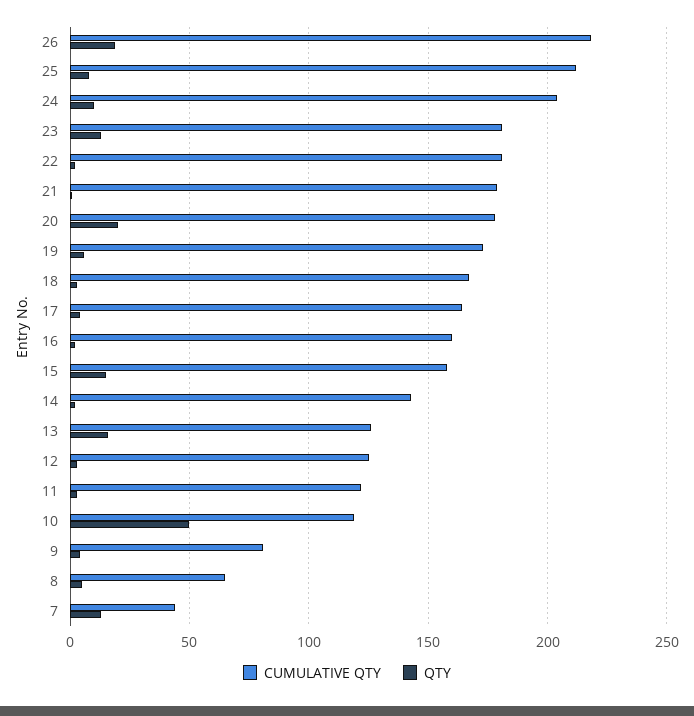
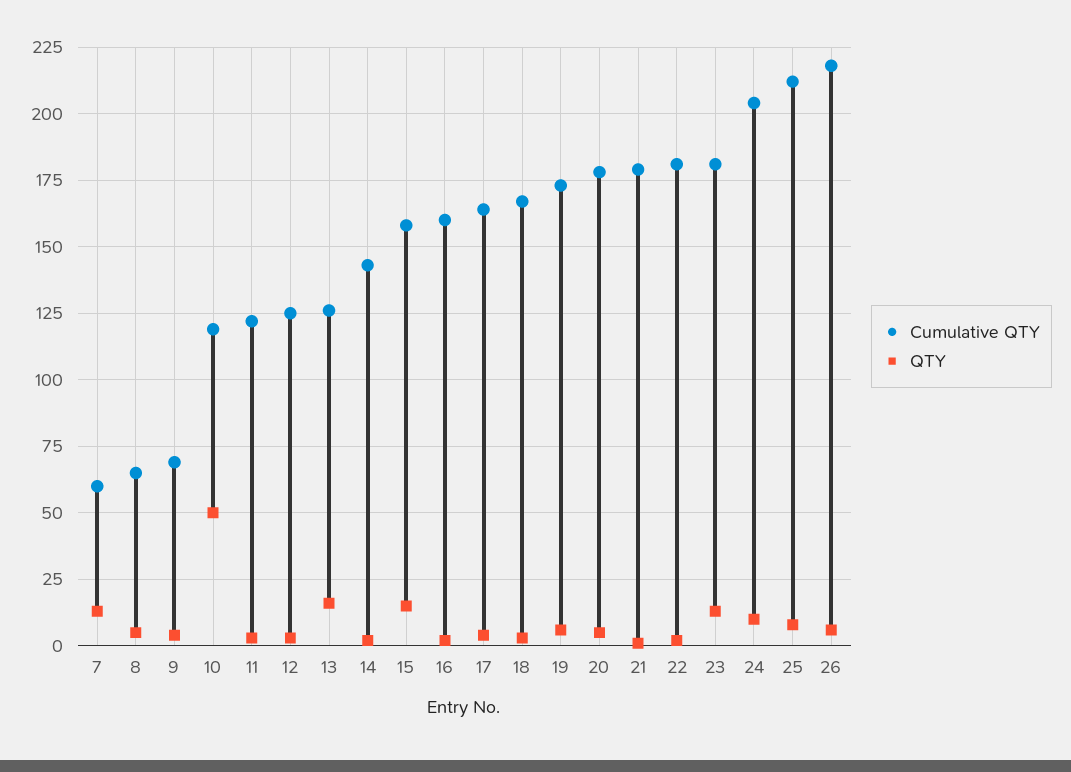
  {
    "CUMULATIVE QTY": {
      "26": 220,
      "25": 210,
      "24": 205,
      "23": 180,
      "22": 180,
      "21": 180,
      "20": 180,
      "19": 175,
      "18": 165,
      "17": 165,
      "16": 160,
      "15": 160,
      "14": 145,
      "13": 125,
      "12": 125,
      "11": 120,
      "10": 120,
-     "9": 80,
+     "9": 70,
      "8": 65,
-     "7": 45
+     "7": 60
    },
    "QTY": {
-     "26": 20,
+     "26": 5,
      "25": 10,
      "24": 10,
      "23": 15,
      "22": 0,
      "21": 0,
-     "20": 20,
+     "20": 5,
      "19": 5,
      "18": 5,
      "17": 5,
      "16": 0,
      "15": 15,
      "14": 0,
      "13": 15,
      "12": 5,
      "11": 5,
      "10": 50,
      "9": 5,
      "8": 5,
      "7": 15
    }
  }

